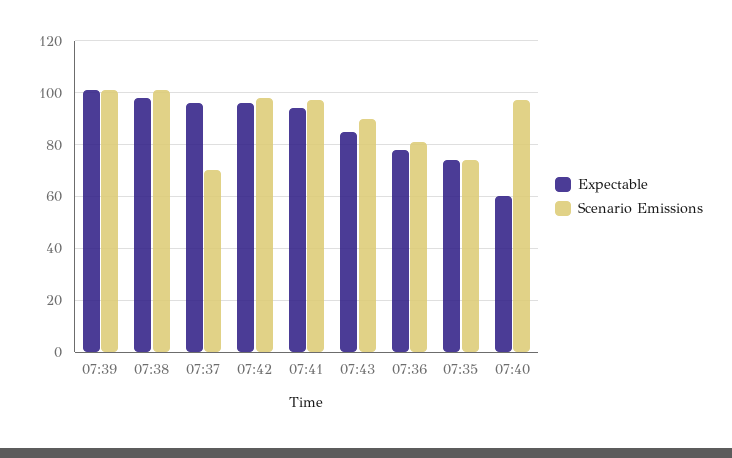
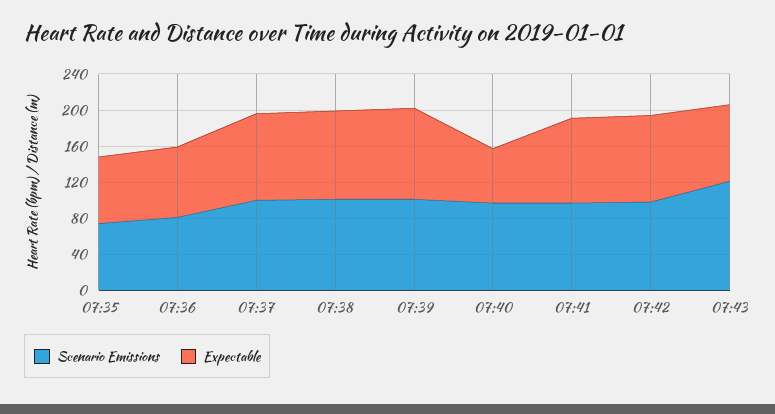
  {
    "Expectable": {
      "07:39": 100,
      "07:38": 100,
      "07:37": 95,
      "07:42": 95,
      "07:41": 95,
      "07:43": 85,
      "07:36": 80,
      "07:35": 75,
      "07:40": 60
    },
    "Scenario Emissions": {
      "07:39": 100,
      "07:38": 100,
-     "07:37": 70,
+     "07:37": 100,
      "07:42": 100,
      "07:41": 95,
-     "07:43": 90,
+     "07:43": 120,
      "07:36": 80,
      "07:35": 75,
      "07:40": 95
    }
  }

